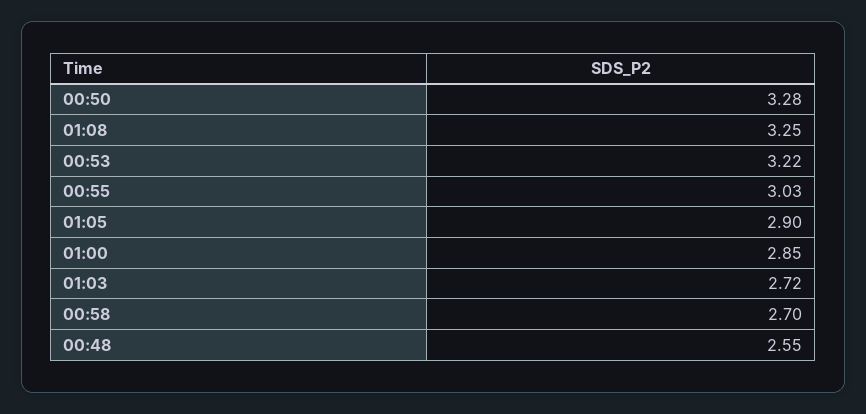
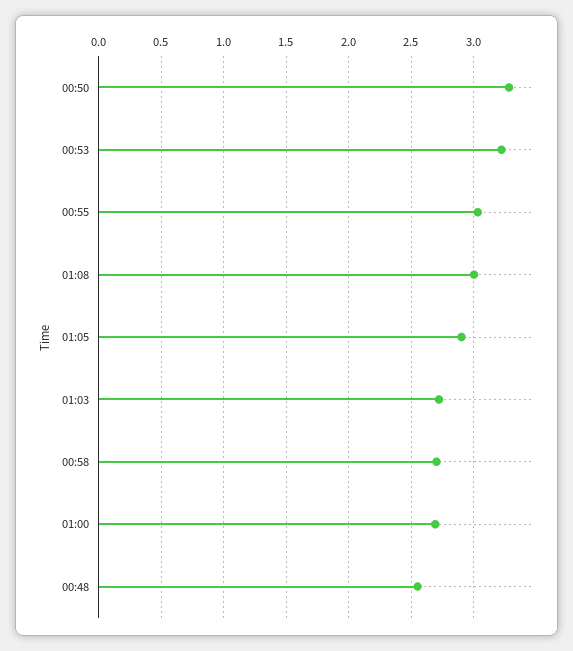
  {
    "00:50": 3.28,
-   "01:08": 3.25,
+   "01:08": 3,
    "00:53": 3.22,
    "00:55": 3.03,
    "01:05": 2.9,
-   "01:00": 2.85,
+   "01:00": 2.7,
    "01:03": 2.72,
    "00:58": 2.7,
    "00:48": 2.55
  }

